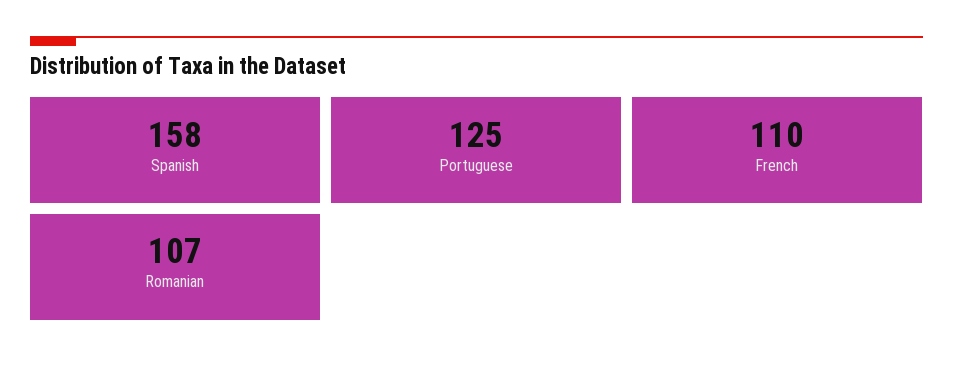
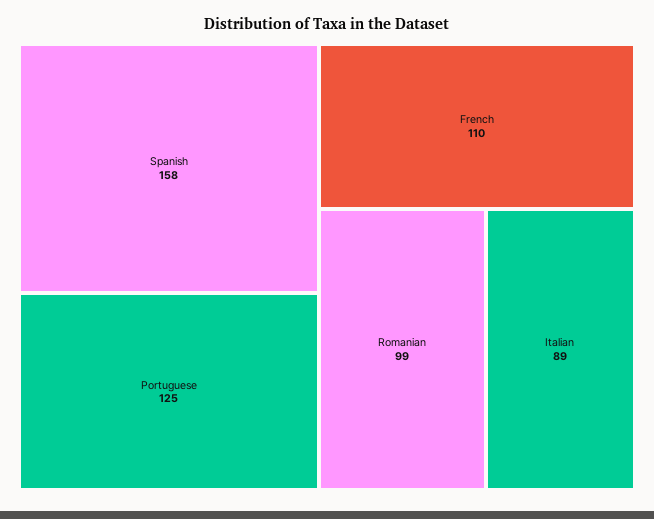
  {
    "Spanish": 158,
    "Portuguese": 125,
    "French": 110,
-   "Romanian": 107
+   "Romanian": 99,
+   "Italian": 89
  }

